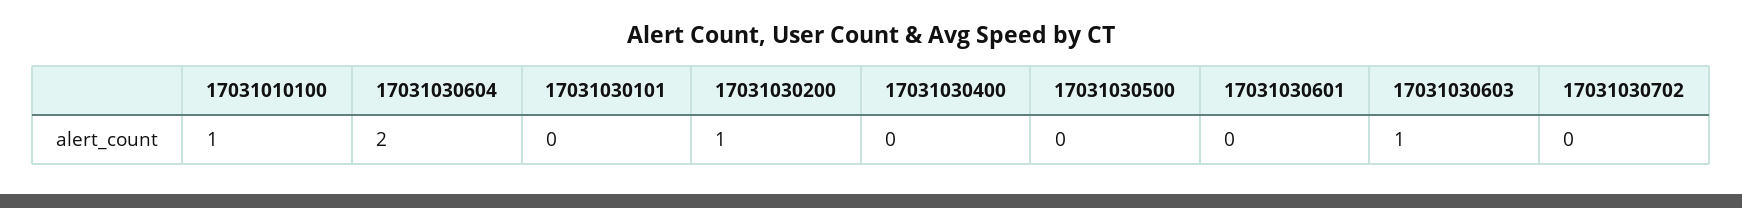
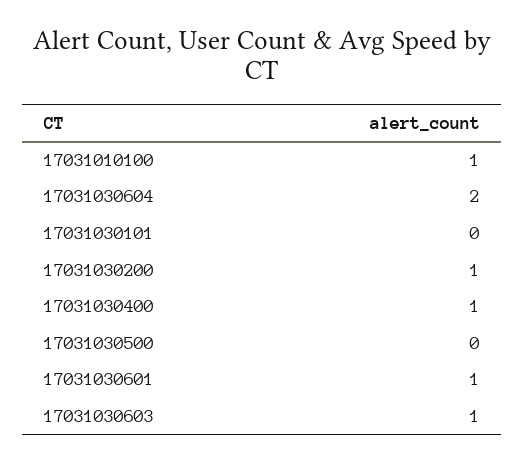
  {
    "17031010100": 1,
    "17031030604": 2,
    "17031030101": 0,
    "17031030200": 1,
-   "17031030400": 0,
+   "17031030400": 1,
    "17031030500": 0,
-   "17031030601": 0,
+   "17031030601": 1,
-   "17031030603": 1,
+   "17031030603": 1
-   "17031030702": 0
  }

